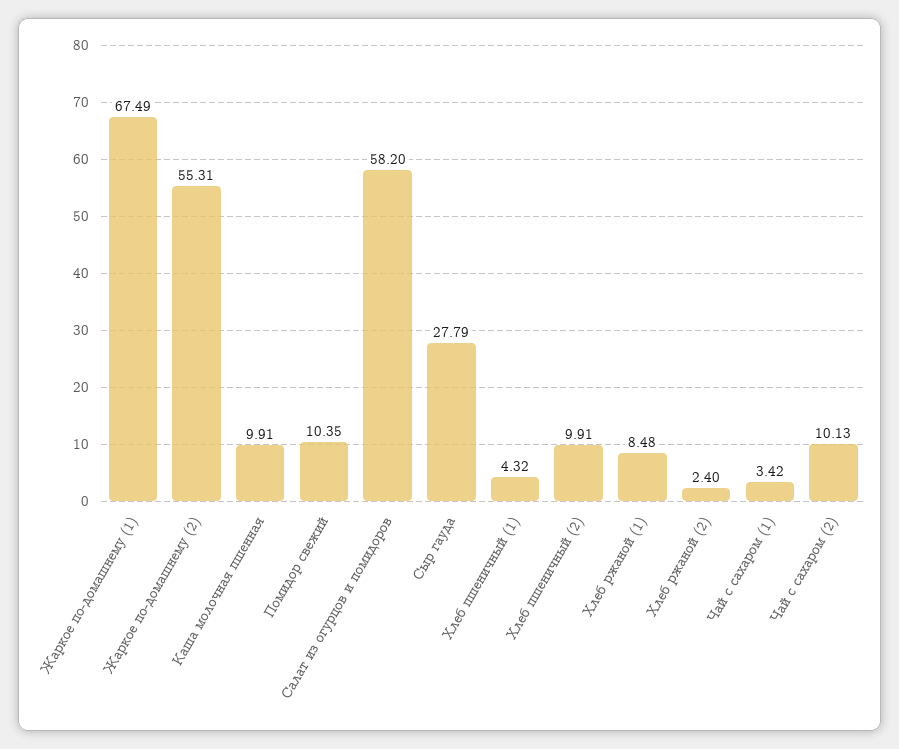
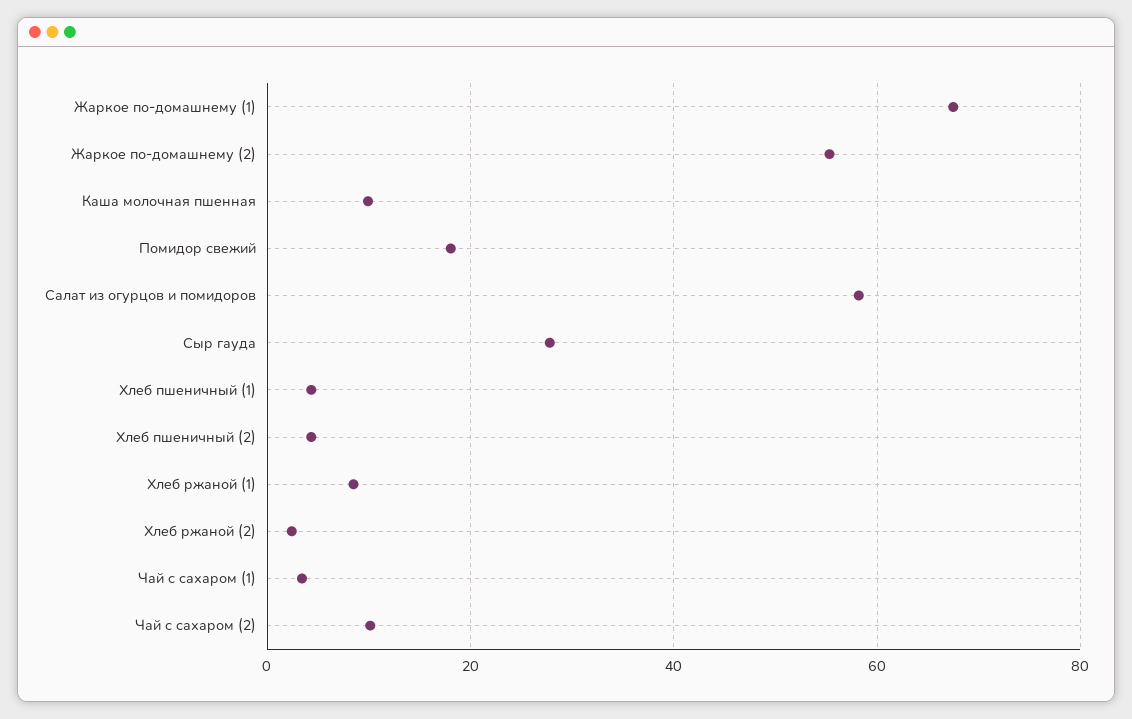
  {
    "Жаркое по-домашнему (1)": 67.49,
    "Жаркое по-домашнему (2)": 55.31,
    "Каша молочная пшенная": 9.91,
-   "Помидор свежий": 10.35,
+   "Помидор свежий": 18,
    "Салат из огурцов и помидоров": 58.2,
    "Сыр гауда": 27.79,
    "Хлеб пшеничный (1)": 4.32,
-   "Хлеб пшеничный (2)": 9.91,
+   "Хлеб пшеничный (2)": 4,
    "Хлеб ржаной (1)": 8.48,
    "Хлеб ржаной (2)": 2.4,
    "Чай с сахаром (1)": 3.42,
    "Чай с сахаром (2)": 10.13
  }

